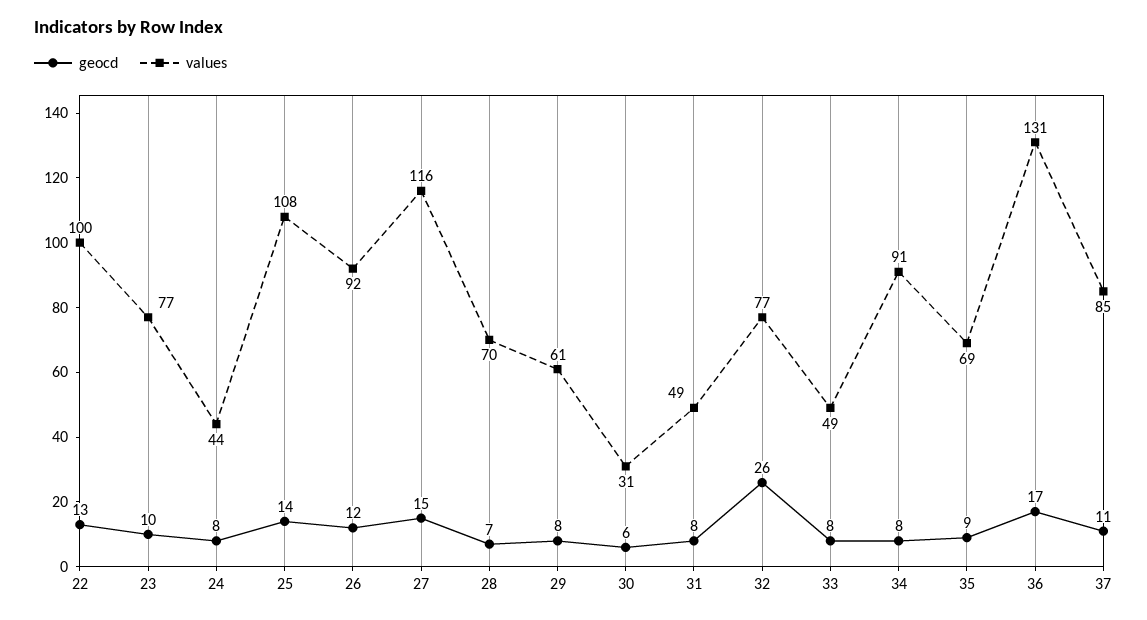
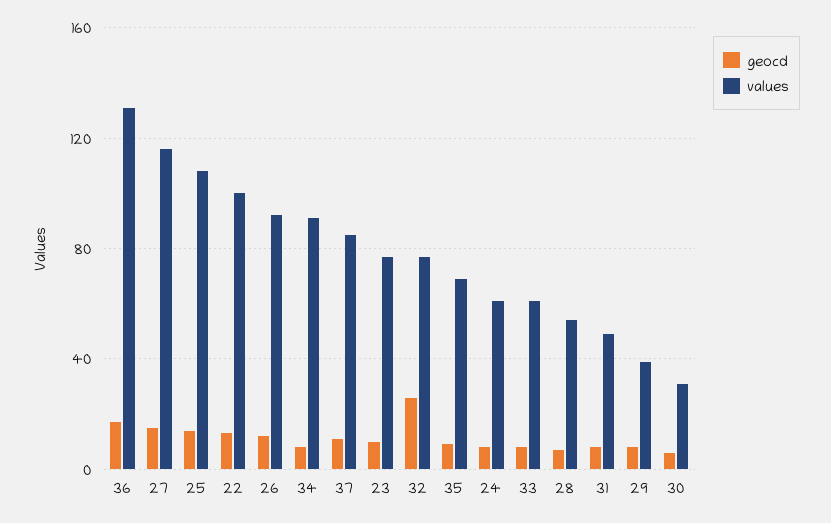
  {
    "geocd": {
      "22": 13,
      "23": 10,
      "24": 8,
      "25": 14,
      "26": 12,
      "27": 15,
      "28": 7,
      "29": 8,
      "30": 6,
      "31": 8,
      "32": 26,
      "33": 8,
      "34": 8,
      "35": 9,
      "36": 17,
      "37": 11
    },
    "values": {
      "22": 100,
      "23": 77,
-     "24": 44,
+     "24": 60,
      "25": 108,
      "26": 92,
      "27": 116,
-     "28": 70,
+     "28": 55,
-     "29": 61,
+     "29": 40,
      "30": 31,
      "31": 49,
      "32": 77,
-     "33": 49,
+     "33": 60,
      "34": 91,
      "35": 69,
      "36": 131,
      "37": 85
    }
  }

